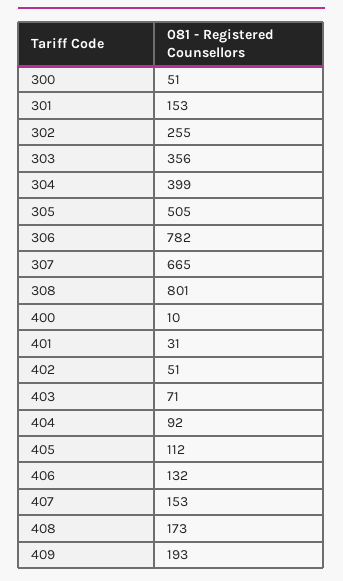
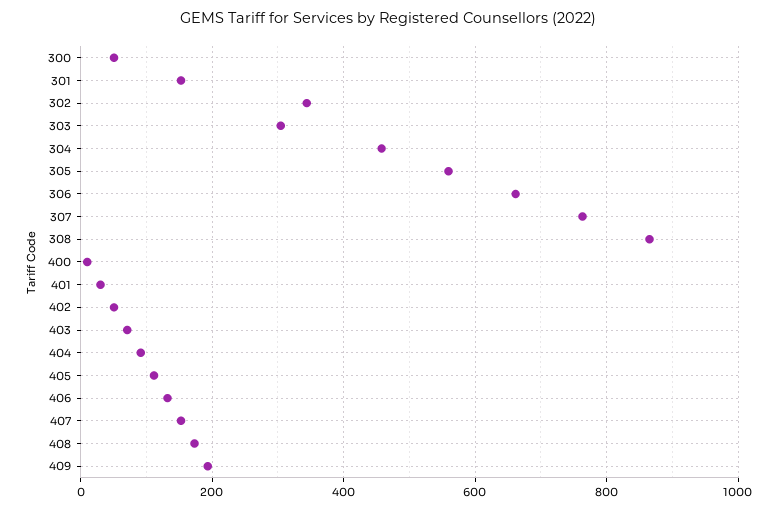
  {
    "300": 51,
    "301": 153,
-   "302": 255,
+   "302": 340,
-   "303": 356,
+   "303": 300,
-   "304": 399,
+   "304": 460,
-   "305": 505,
+   "305": 560,
-   "306": 782,
+   "306": 660,
-   "307": 665,
+   "307": 760,
-   "308": 801,
+   "308": 860,
    "400": 10,
    "401": 31,
    "402": 51,
    "403": 71,
    "404": 92,
    "405": 112,
    "406": 132,
    "407": 153,
    "408": 173,
    "409": 193
  }

